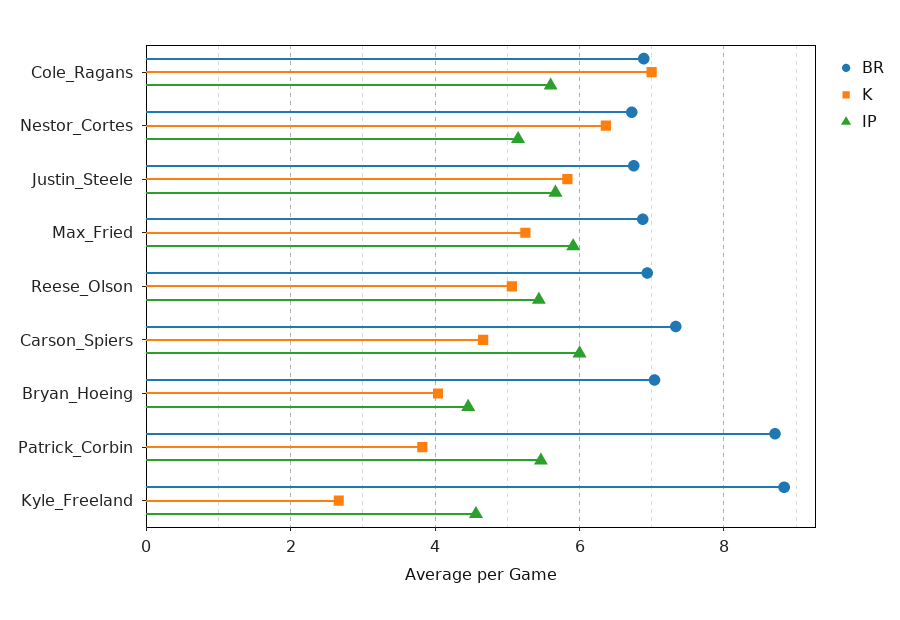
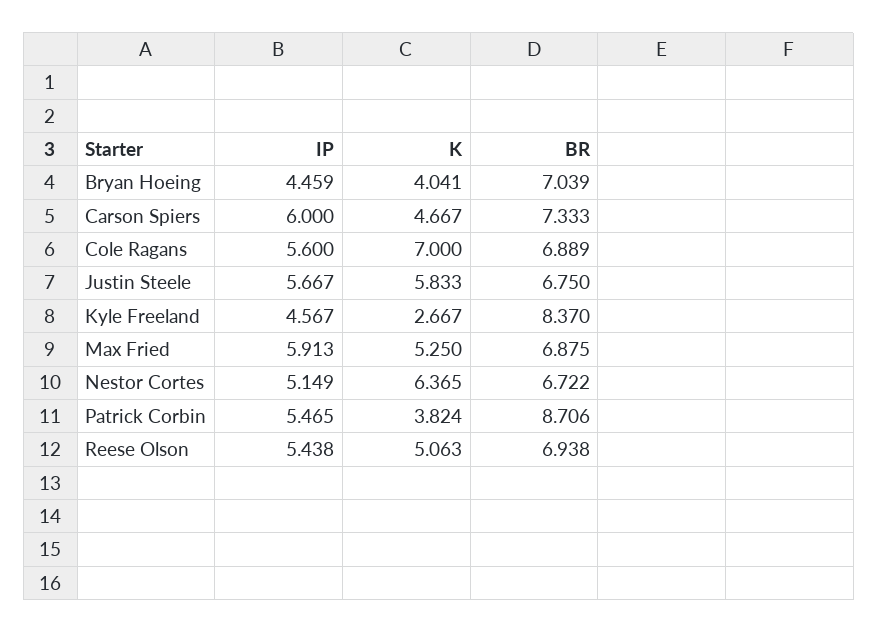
  {
    "BR": {
      "Cole_Ragans": 6.889,
      "Nestor_Cortes": 6.722,
      "Justin_Steele": 6.75,
      "Max_Fried": 6.875,
      "Reese_Olson": 6.938,
      "Carson_Spiers": 7.333,
      "Bryan_Hoeing": 7.039,
      "Patrick_Corbin": 8.706,
-     "Kyle_Freeland": 8.8
+     "Kyle_Freeland": 8.37
    },
    "K": {
      "Cole_Ragans": 7,
      "Nestor_Cortes": 6.365,
      "Justin_Steele": 5.833,
      "Max_Fried": 5.25,
      "Reese_Olson": 5.063,
      "Carson_Spiers": 4.667,
      "Bryan_Hoeing": 4.041,
      "Patrick_Corbin": 3.824,
      "Kyle_Freeland": 2.667
    },
    "IP": {
      "Cole_Ragans": 5.6,
      "Nestor_Cortes": 5.149,
      "Justin_Steele": 5.667,
      "Max_Fried": 5.913,
      "Reese_Olson": 5.438,
      "Carson_Spiers": 6,
      "Bryan_Hoeing": 4.459,
      "Patrick_Corbin": 5.465,
      "Kyle_Freeland": 4.567
    }
  }

